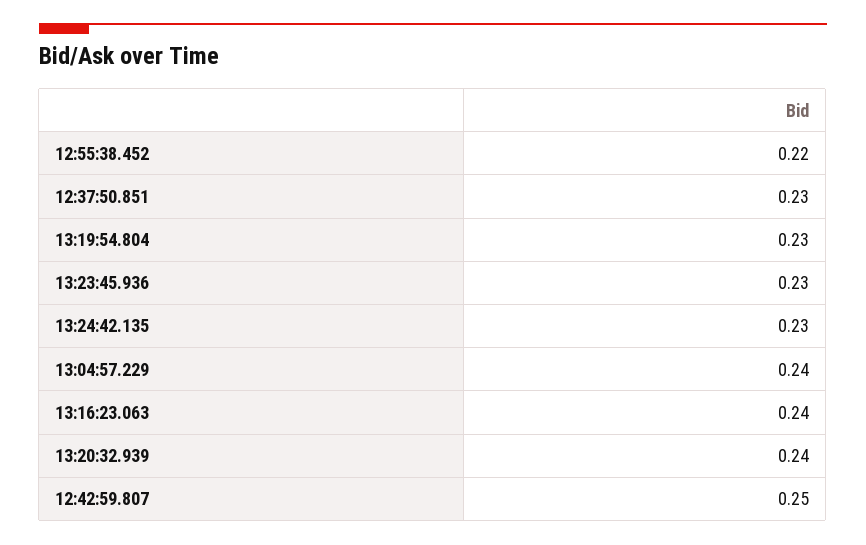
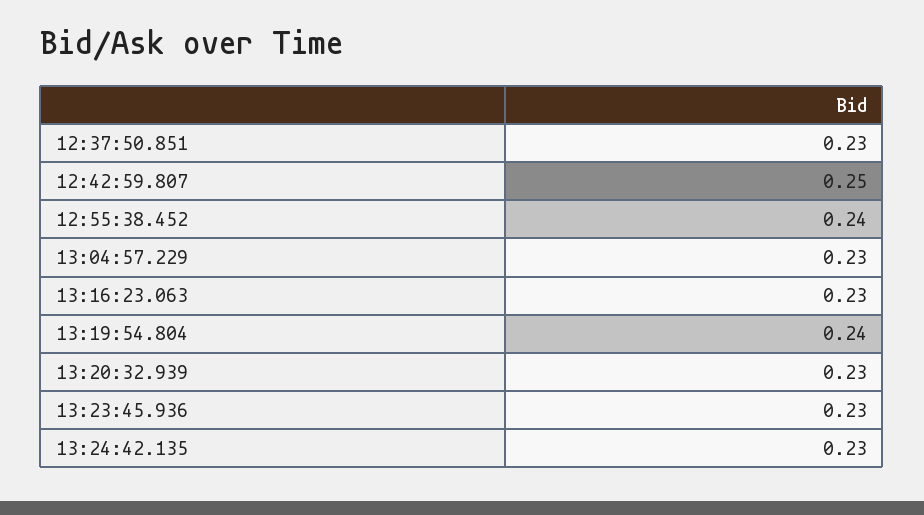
  {
-   "12:55:38.452": 0.22,
+   "12:55:38.452": 0.24,
    "12:37:50.851": 0.23,
-   "13:19:54.804": 0.23,
+   "13:19:54.804": 0.24,
    "13:23:45.936": 0.23,
    "13:24:42.135": 0.23,
-   "13:04:57.229": 0.24,
+   "13:04:57.229": 0.23,
-   "13:16:23.063": 0.24,
+   "13:16:23.063": 0.23,
-   "13:20:32.939": 0.24,
+   "13:20:32.939": 0.23,
    "12:42:59.807": 0.25
  }

